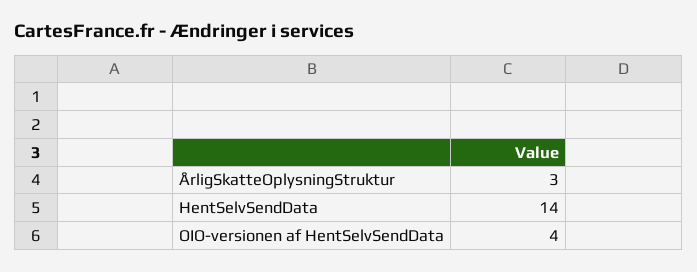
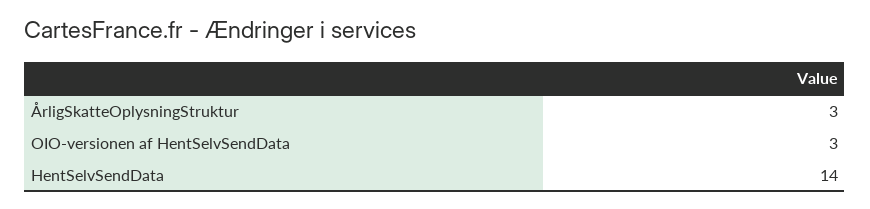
  {
    "ÅrligSkatteOplysningStruktur": 3,
    "HentSelvSendData": 14,
-   "OIO-versionen af HentSelvSendData": 4
+   "OIO-versionen af HentSelvSendData": 3
  }

